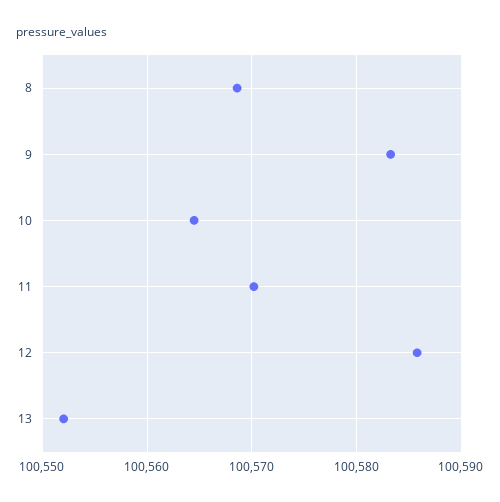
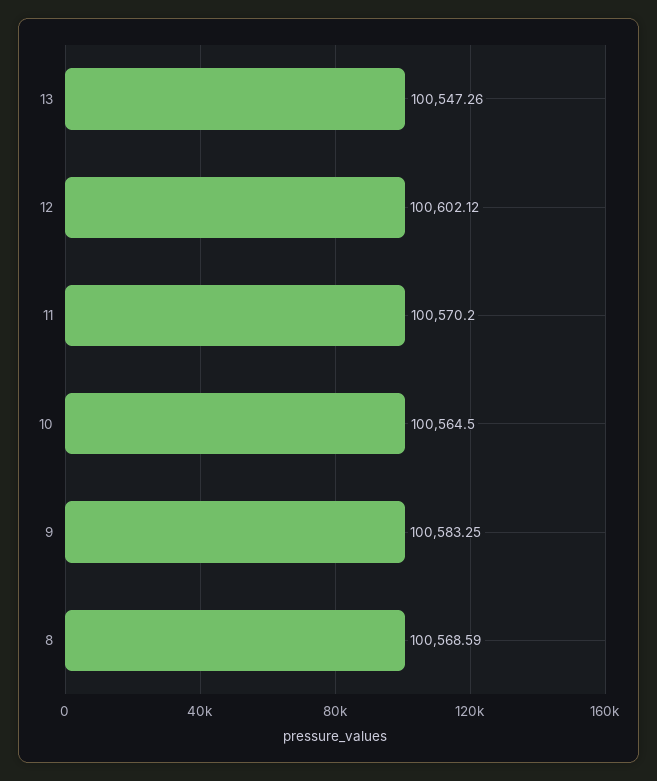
  {
    "8": 100568.59,
    "9": 100583.25,
    "10": 100564.5,
    "11": 100570.2,
-   "12": 100586,
+   "12": 100602.12,
-   "13": 100552
+   "13": 100547.26
  }

